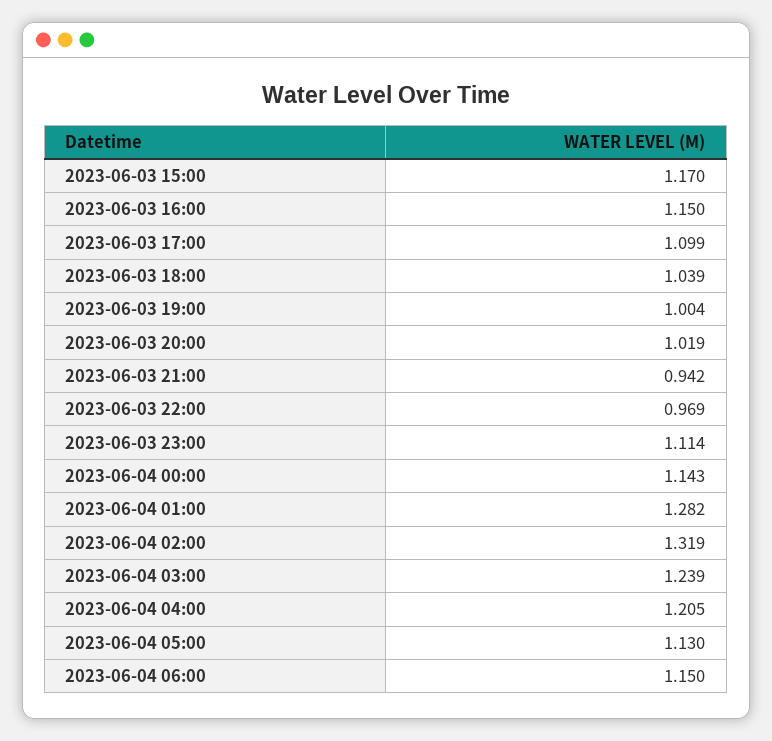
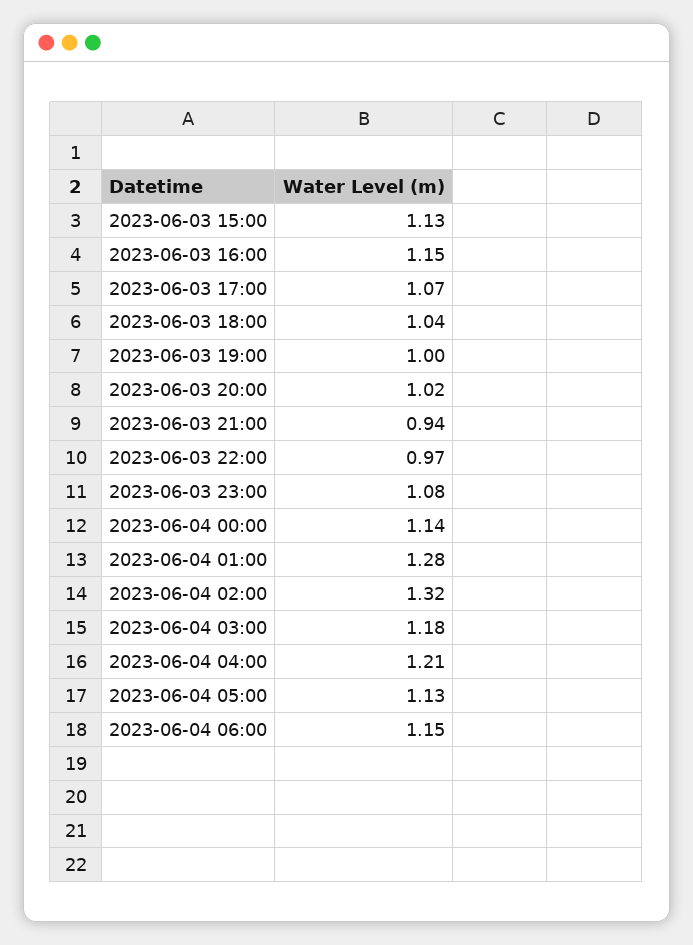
  {
-   "2023-06-03 15:00": 1.17,
+   "2023-06-03 15:00": 1.13,
    "2023-06-03 16:00": 1.15,
-   "2023-06-03 17:00": 1.099,
+   "2023-06-03 17:00": 1.07,
    "2023-06-03 18:00": 1.039,
    "2023-06-03 19:00": 1.004,
    "2023-06-03 20:00": 1.019,
    "2023-06-03 21:00": 0.942,
    "2023-06-03 22:00": 0.969,
-   "2023-06-03 23:00": 1.114,
+   "2023-06-03 23:00": 1.08,
    "2023-06-04 00:00": 1.143,
    "2023-06-04 01:00": 1.282,
    "2023-06-04 02:00": 1.319,
-   "2023-06-04 03:00": 1.239,
+   "2023-06-04 03:00": 1.18,
    "2023-06-04 04:00": 1.205,
    "2023-06-04 05:00": 1.13,
    "2023-06-04 06:00": 1.15
  }

